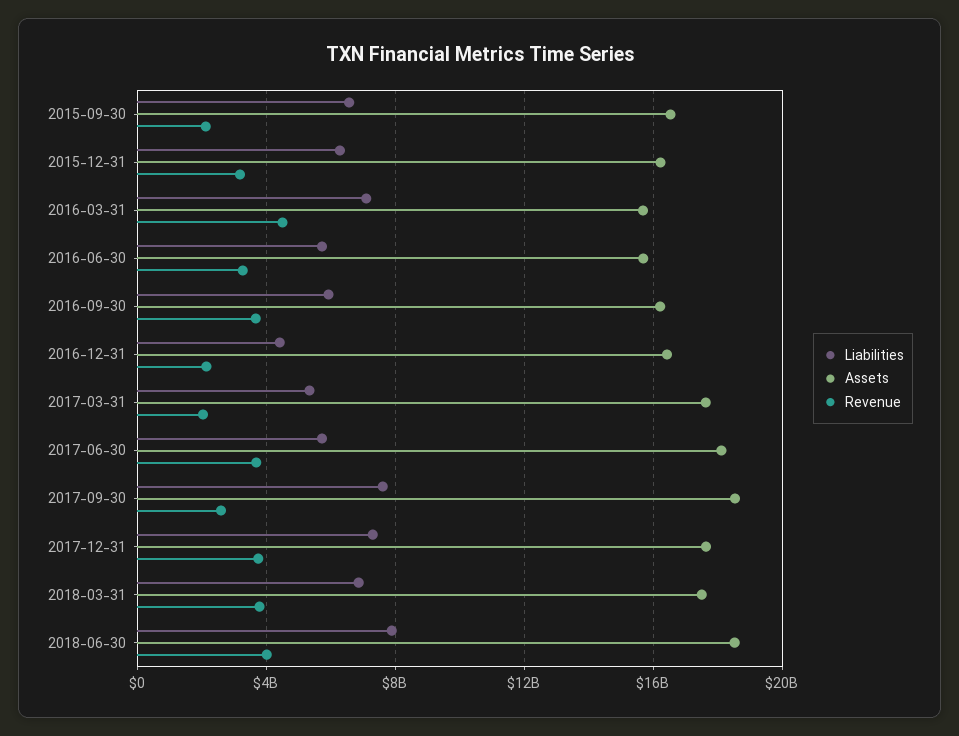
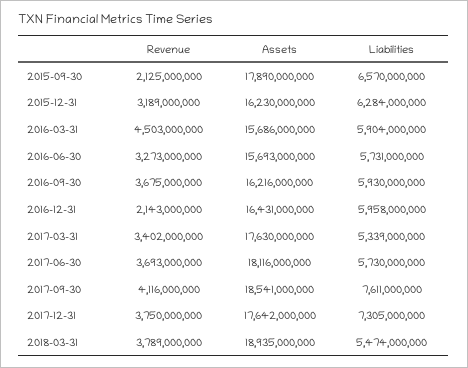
  {
    "Liabilities": {
      "2015-09-30": 6570000000,
      "2015-12-31": 6284000000,
-     "2016-03-31": 7000000000,
+     "2016-03-31": 5904000000,
      "2016-06-30": 5731000000,
      "2016-09-30": 5930000000,
-     "2016-12-31": 4500000000,
+     "2016-12-31": 5958000000,
      "2017-03-31": 5339000000,
      "2017-06-30": 5730000000,
      "2017-09-30": 7611000000,
      "2017-12-31": 7305000000,
-     "2018-03-31": 7000000000,
+     "2018-03-31": 5474000000
-     "2018-06-30": 8000000000
    },
    "Assets": {
-     "2015-09-30": 16500000000,
+     "2015-09-30": 17890000000,
      "2015-12-31": 16230000000,
      "2016-03-31": 15686000000,
      "2016-06-30": 15693000000,
      "2016-09-30": 16216000000,
      "2016-12-31": 16431000000,
      "2017-03-31": 17630000000,
      "2017-06-30": 18116000000,
      "2017-09-30": 18541000000,
      "2017-12-31": 17642000000,
-     "2018-03-31": 17500000000,
+     "2018-03-31": 18935000000
-     "2018-06-30": 18500000000
    },
    "Revenue": {
      "2015-09-30": 2125000000,
      "2015-12-31": 3189000000,
      "2016-03-31": 4503000000,
      "2016-06-30": 3273000000,
      "2016-09-30": 3675000000,
      "2016-12-31": 2143000000,
-     "2017-03-31": 2000000000,
+     "2017-03-31": 3402000000,
      "2017-06-30": 3693000000,
-     "2017-09-30": 2500000000,
+     "2017-09-30": 4116000000,
      "2017-12-31": 3750000000,
-     "2018-03-31": 3789000000,
+     "2018-03-31": 3789000000
-     "2018-06-30": 4000000000
    }
  }

